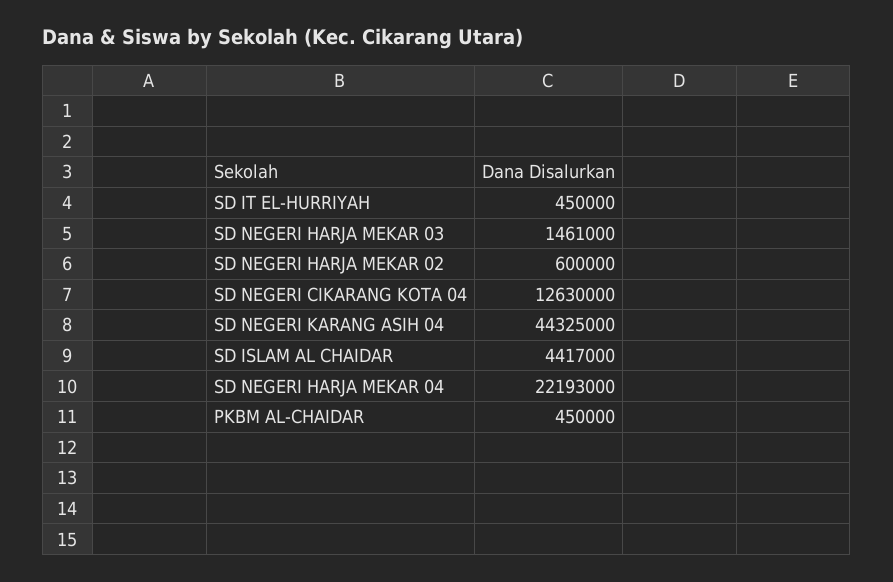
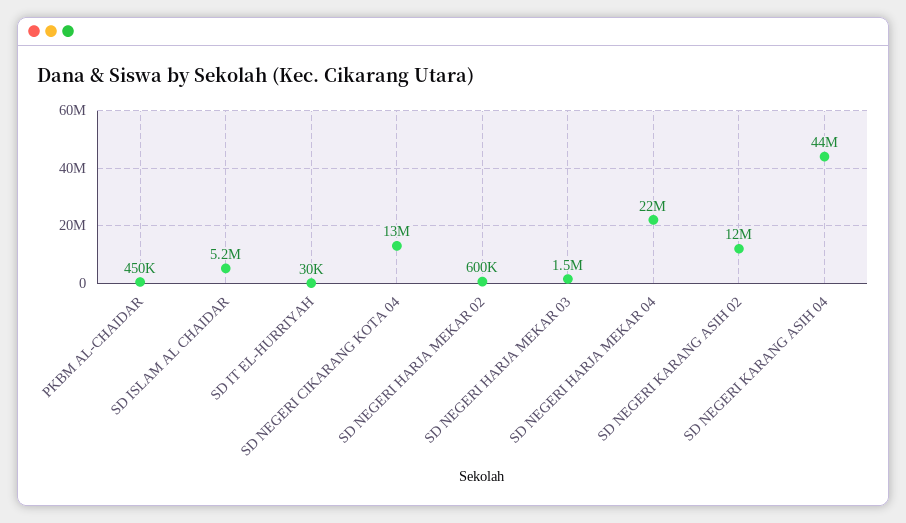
  {
-   "SD IT EL-HURRIYAH": 450000,
+   "SD IT EL-HURRIYAH": 30000,
    "SD NEGERI HARJA MEKAR 03": 1461000,
    "SD NEGERI HARJA MEKAR 02": 600000,
    "SD NEGERI CIKARANG KOTA 04": 12630000,
    "SD NEGERI KARANG ASIH 04": 44325000,
-   "SD ISLAM AL CHAIDAR": 4417000,
+   "SD ISLAM AL CHAIDAR": 5200000,
    "SD NEGERI HARJA MEKAR 04": 22193000,
-   "PKBM AL-CHAIDAR": 450000
+   "PKBM AL-CHAIDAR": 450000,
+   "SD NEGERI KARANG ASIH 02": 12000000
  }

